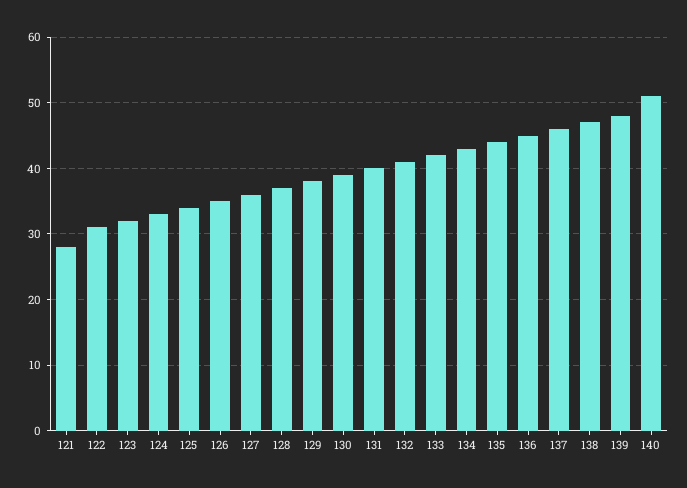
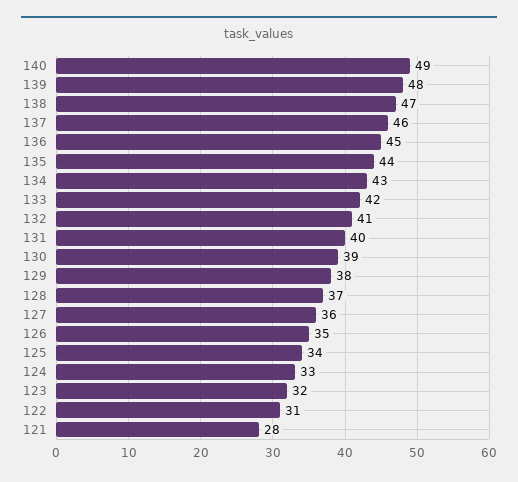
  {
    "121": 28,
    "122": 31,
    "123": 32,
    "124": 33,
    "125": 34,
    "126": 35,
    "127": 36,
    "128": 37,
    "129": 38,
    "130": 39,
    "131": 40,
    "132": 41,
    "133": 42,
    "134": 43,
    "135": 44,
    "136": 45,
    "137": 46,
    "138": 47,
    "139": 48,
-   "140": 51
+   "140": 49
  }

